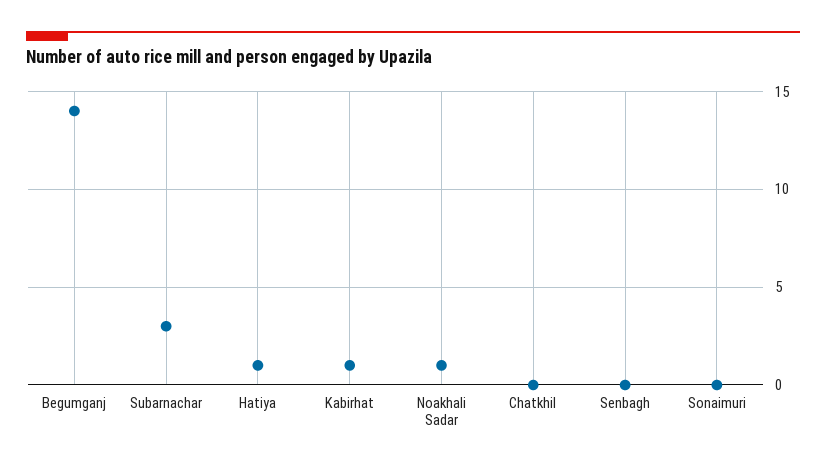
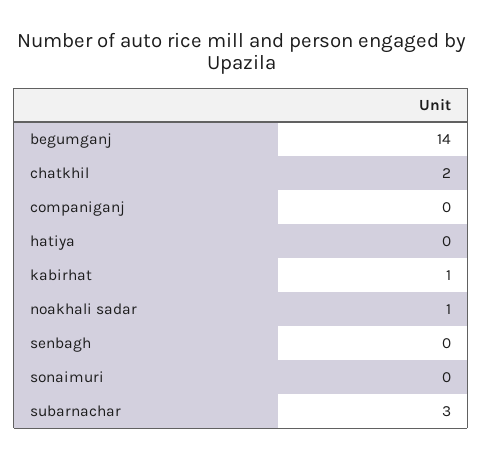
  {
    "Begumganj": 14,
    "Subarnachar": 3,
-   "Hatiya": 1,
+   "Hatiya": 0,
    "Kabirhat": 1,
    "Noakhali Sadar": 1,
-   "Chatkhil": 0,
+   "Chatkhil": 2,
    "Senbagh": 0,
-   "Sonaimuri": 0
+   "Sonaimuri": 0,
+   "companiganj": 0
  }

